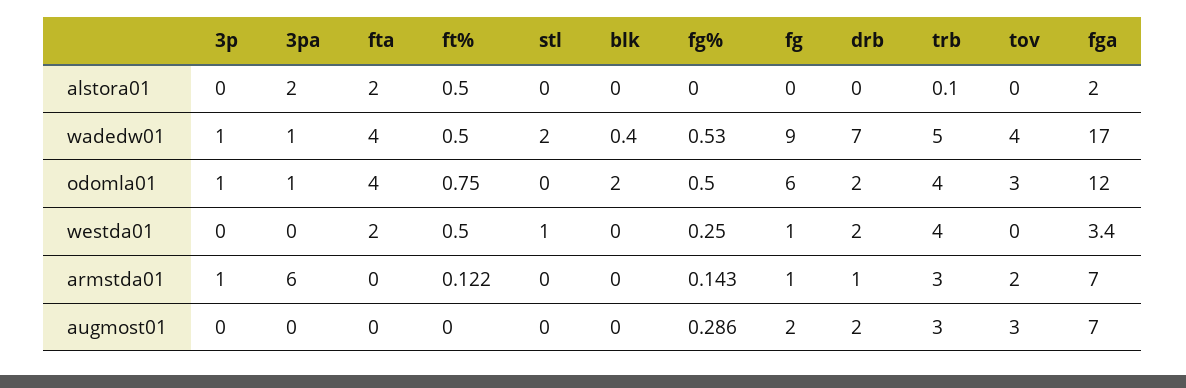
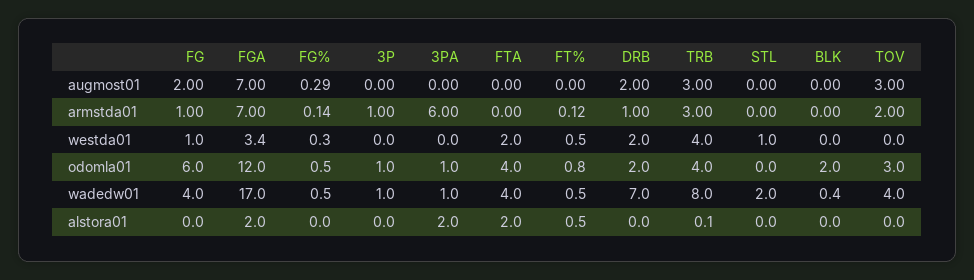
  {
    "3p": {
      "alstora01": 0,
      "wadedw01": 1,
      "odomla01": 1,
      "westda01": 0,
      "armstda01": 1,
      "augmost01": 0
    },
    "3pa": {
      "alstora01": 2,
      "wadedw01": 1,
      "odomla01": 1,
      "westda01": 0,
      "armstda01": 6,
      "augmost01": 0
    },
    "fta": {
      "alstora01": 2,
      "wadedw01": 4,
      "odomla01": 4,
      "westda01": 2,
      "armstda01": 0,
      "augmost01": 0
    },
    "ft%": {
      "alstora01": 0.5,
      "wadedw01": 0.5,
      "odomla01": 0.75,
      "westda01": 0.5,
      "armstda01": 0.122,
      "augmost01": 0
    },
    "stl": {
      "alstora01": 0,
      "wadedw01": 2,
      "odomla01": 0,
      "westda01": 1,
      "armstda01": 0,
      "augmost01": 0
    },
    "blk": {
      "alstora01": 0,
      "wadedw01": 0.4,
      "odomla01": 2,
      "westda01": 0,
      "armstda01": 0,
      "augmost01": 0
    },
    "fg%": {
      "alstora01": 0,
      "wadedw01": 0.53,
      "odomla01": 0.5,
      "westda01": 0.25,
      "armstda01": 0.143,
      "augmost01": 0.286
    },
    "fg": {
      "alstora01": 0,
-     "wadedw01": 9,
+     "wadedw01": 4,
      "odomla01": 6,
      "westda01": 1,
      "armstda01": 1,
      "augmost01": 2
    },
    "drb": {
      "alstora01": 0,
      "wadedw01": 7,
      "odomla01": 2,
      "westda01": 2,
      "armstda01": 1,
      "augmost01": 2
    },
    "trb": {
      "alstora01": 0.1,
-     "wadedw01": 5,
+     "wadedw01": 8,
      "odomla01": 4,
      "westda01": 4,
      "armstda01": 3,
      "augmost01": 3
    },
    "tov": {
      "alstora01": 0,
      "wadedw01": 4,
      "odomla01": 3,
      "westda01": 0,
      "armstda01": 2,
      "augmost01": 3
    },
    "fga": {
      "alstora01": 2,
      "wadedw01": 17,
      "odomla01": 12,
      "westda01": 3.4,
      "armstda01": 7,
      "augmost01": 7
    }
  }

